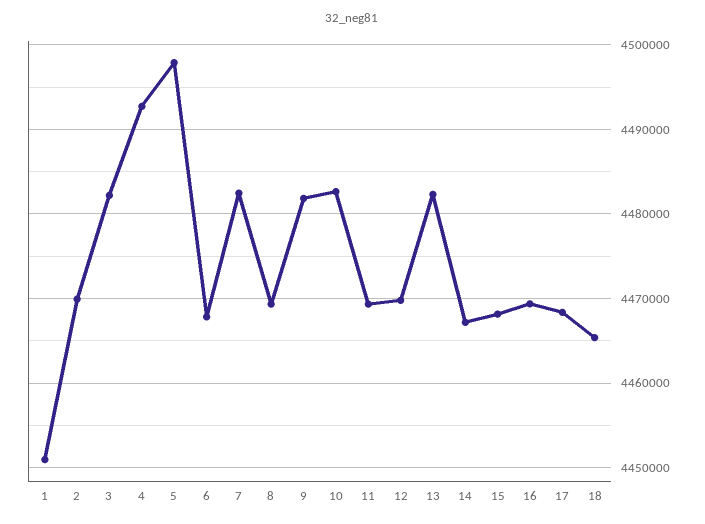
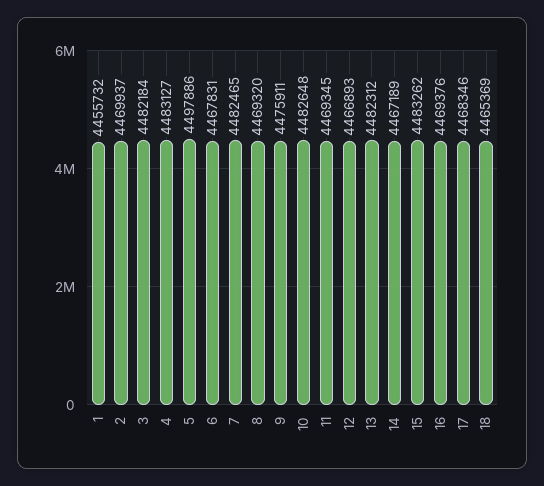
  {
-   "1": 4451000,
+   "1": 4455732,
    "2": 4469937,
    "3": 4482184,
-   "4": 4493000,
+   "4": 4483127,
    "5": 4497886,
    "6": 4467831,
    "7": 4482465,
    "8": 4469320,
-   "9": 4482000,
+   "9": 4475911,
    "10": 4482648,
    "11": 4469345,
-   "12": 4470000,
+   "12": 4466893,
    "13": 4482312,
    "14": 4467189,
-   "15": 4468000,
+   "15": 4483262,
    "16": 4469376,
    "17": 4468346,
    "18": 4465369
  }

